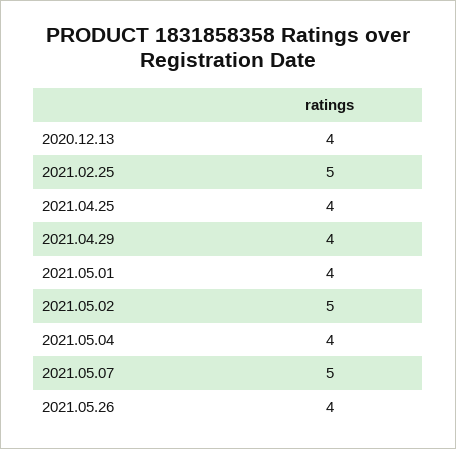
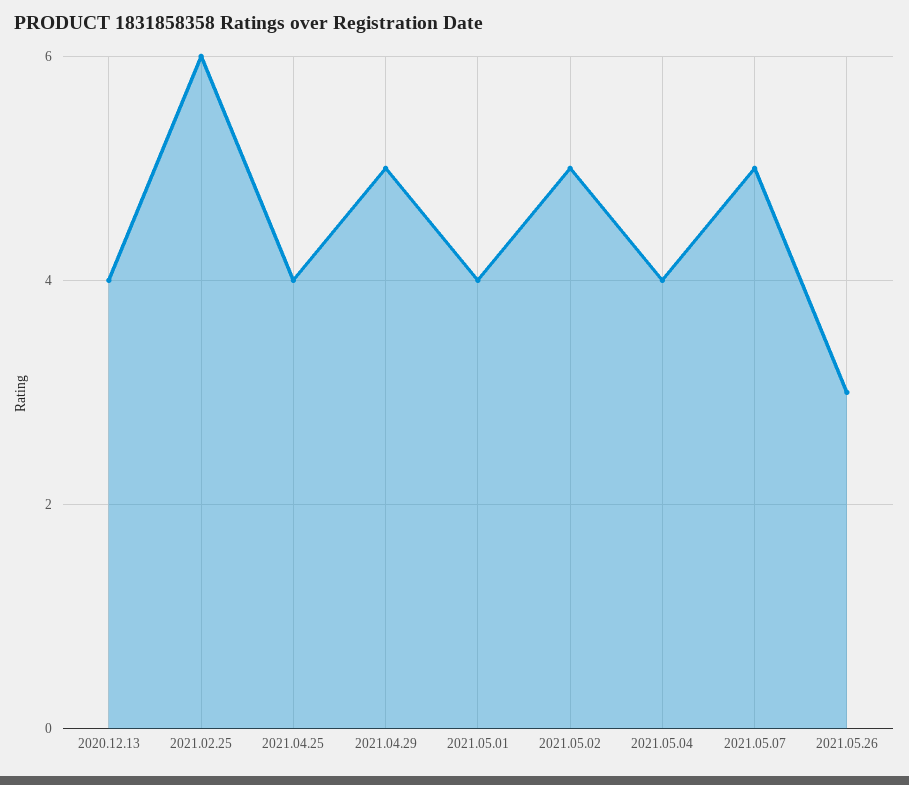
  {
    "2020.12.13": 4,
-   "2021.02.25": 5,
+   "2021.02.25": 6,
    "2021.04.25": 4,
-   "2021.04.29": 4,
+   "2021.04.29": 5,
    "2021.05.01": 4,
    "2021.05.02": 5,
    "2021.05.04": 4,
    "2021.05.07": 5,
-   "2021.05.26": 4
+   "2021.05.26": 3
  }

